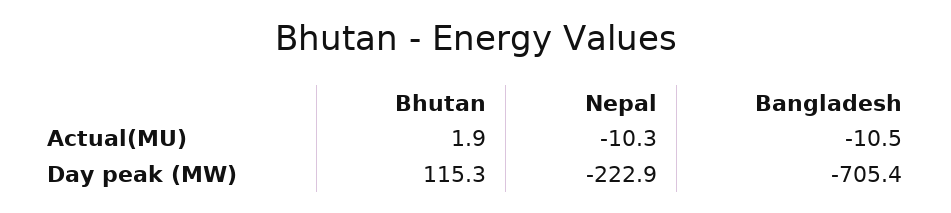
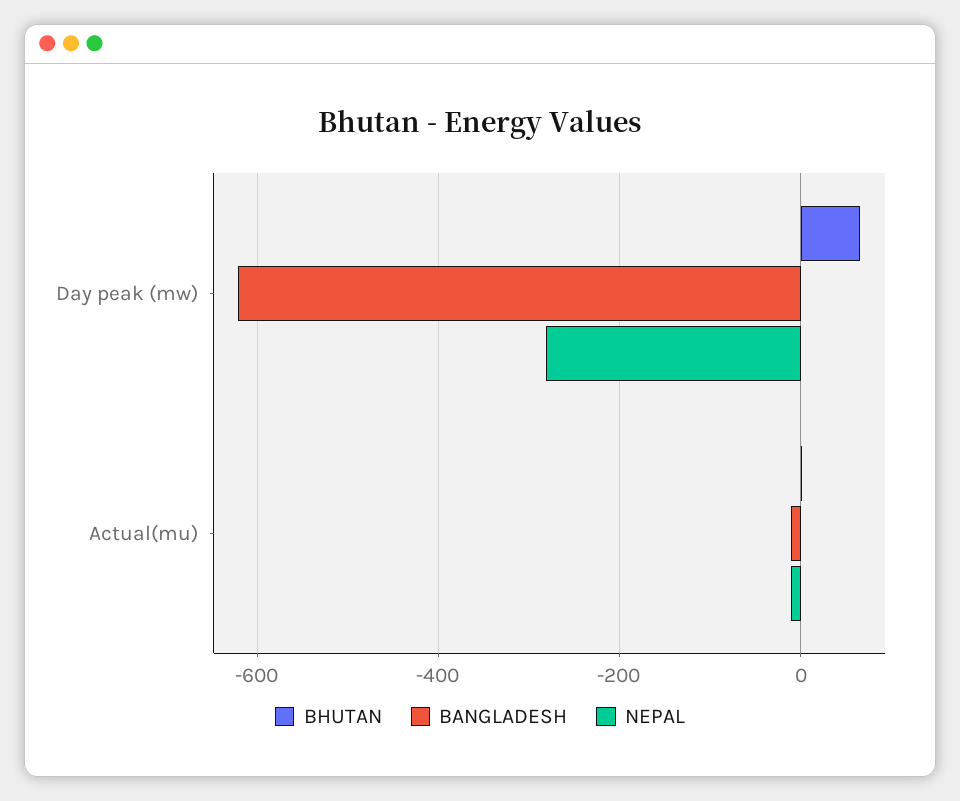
  {
    "Bhutan": {
      "Actual(MU)": 1.9,
-     "Day peak (MW)": 115.3
+     "Day peak (MW)": 60
    },
    "Nepal": {
      "Actual(MU)": -10.3,
-     "Day peak (MW)": -222.9
+     "Day peak (MW)": -280
    },
    "Bangladesh": {
      "Actual(MU)": -10.5,
-     "Day peak (MW)": -705.4
+     "Day peak (MW)": -620
    }
  }

